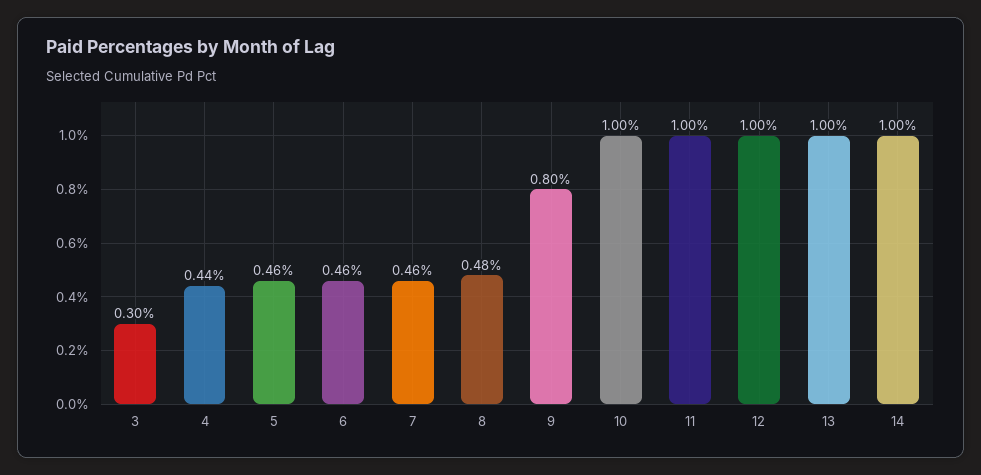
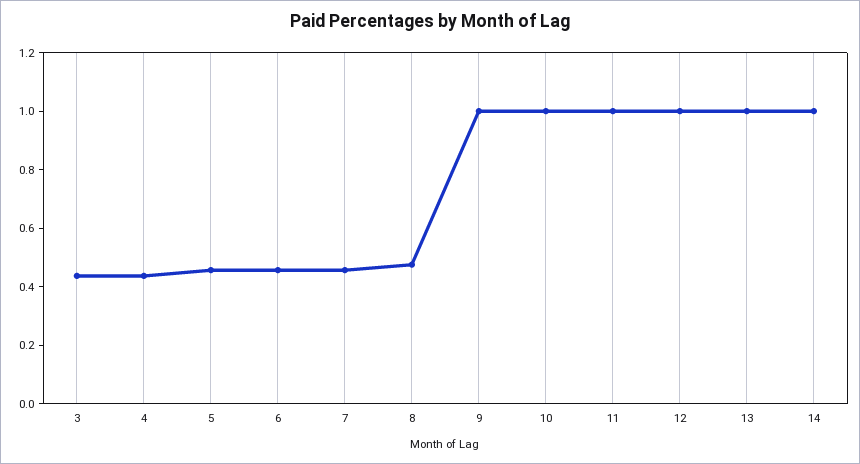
  {
-   "3": 0.3,
+   "3": 0.45,
    "4": 0.44,
    "5": 0.46,
    "6": 0.46,
    "7": 0.46,
    "8": 0.48,
-   "9": 0.8,
+   "9": 1,
    "10": 1,
    "11": 1,
    "12": 1,
    "13": 1,
    "14": 1
  }

